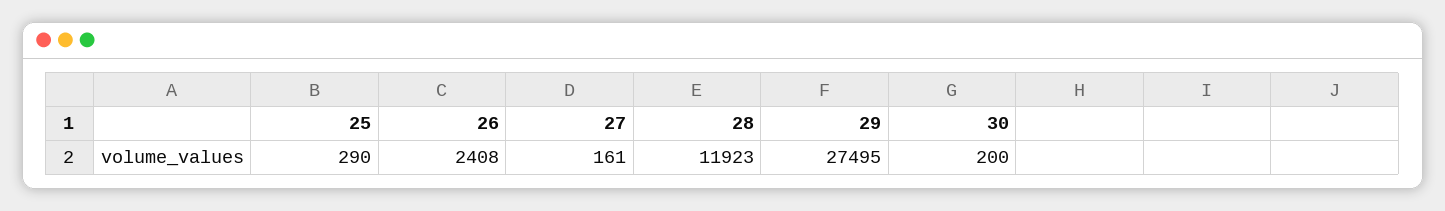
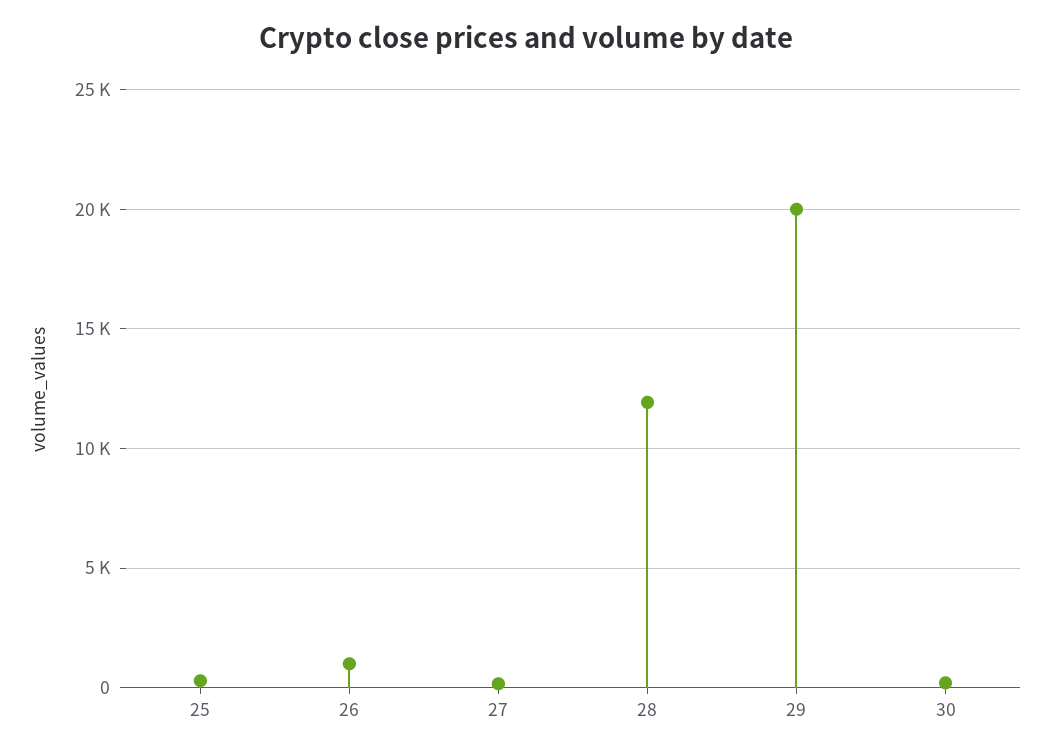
  {
    "25": 290,
-   "26": 2408,
+   "26": 1000,
    "27": 161,
    "28": 11923,
-   "29": 27495,
+   "29": 20000,
    "30": 200
  }

